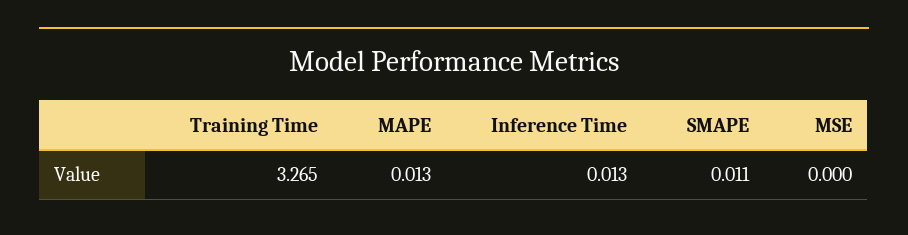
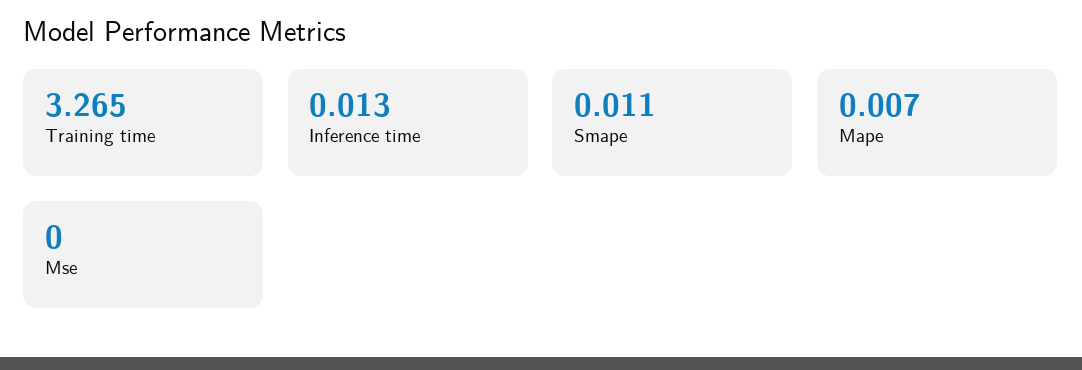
  {
    "Training Time": 3.265,
-   "MAPE": 0.013,
+   "MAPE": 0.007,
    "Inference Time": 0.013,
    "SMAPE": 0.011,
    "MSE": 0
  }

